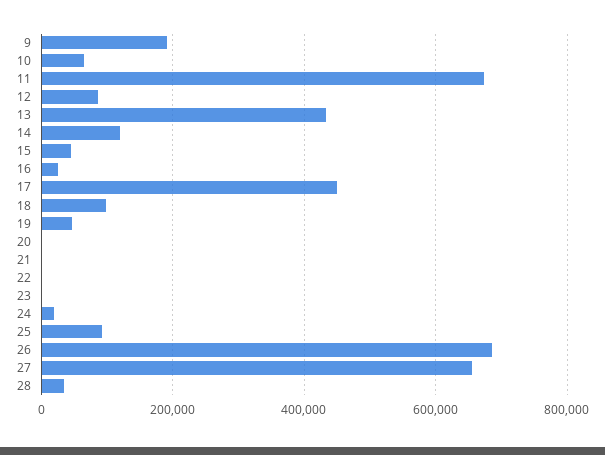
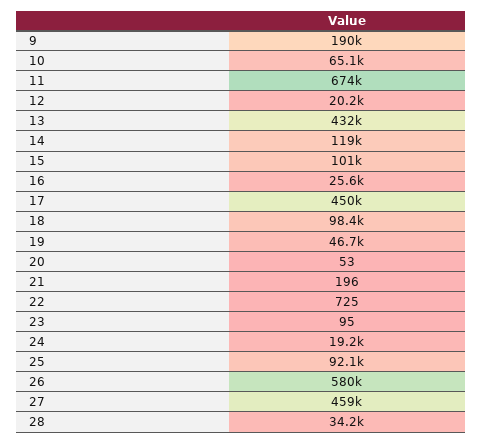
  {
    "9": 190000,
    "10": 65100,
    "11": 674000,
-   "12": 80000,
+   "12": 20200,
    "13": 432000,
    "14": 119000,
-   "15": 40000,
+   "15": 101000,
    "16": 25600,
    "17": 450000,
    "18": 98400,
    "19": 46700,
    "20": 53,
    "21": 196,
    "22": 725,
    "23": 95,
    "24": 19200,
    "25": 92100,
-   "26": 680000,
+   "26": 580000,
-   "27": 660000,
+   "27": 459000,
    "28": 34200
  }

